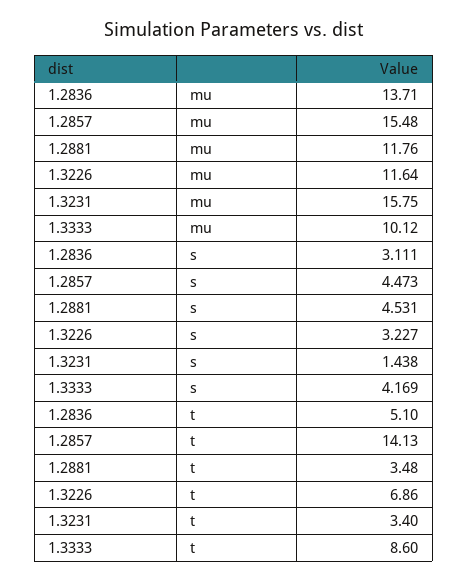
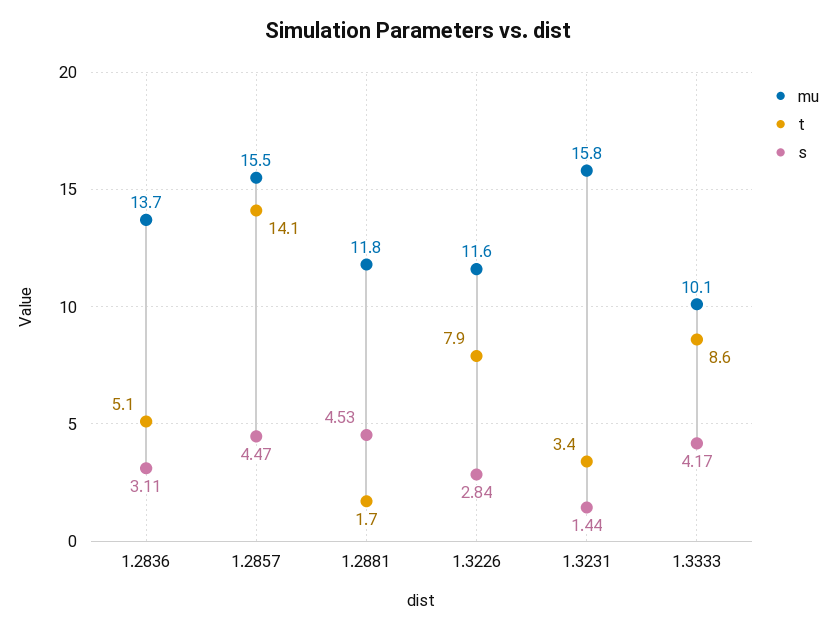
  {
    "mu": {
      "1.2836": 13.71,
      "1.2857": 15.48,
      "1.2881": 11.76,
      "1.3226": 11.64,
      "1.3231": 15.75,
      "1.3333": 10.12
    },
    "s": {
      "1.2836": 3.111,
      "1.2857": 4.473,
      "1.2881": 4.531,
-     "1.3226": 3.227,
+     "1.3226": 2.84,
      "1.3231": 1.438,
      "1.3333": 4.169
    },
    "t": {
      "1.2836": 5.1,
      "1.2857": 14.13,
-     "1.2881": 3.48,
+     "1.2881": 1.7,
-     "1.3226": 6.86,
+     "1.3226": 7.9,
      "1.3231": 3.4,
      "1.3333": 8.6
    }
  }

